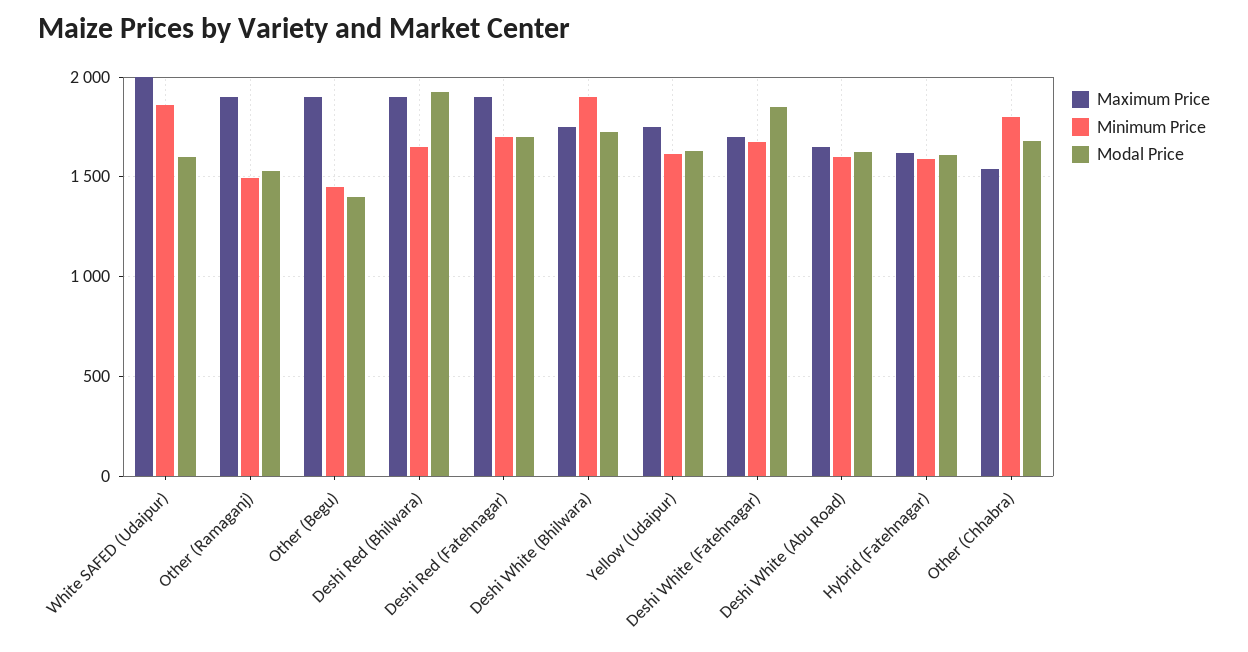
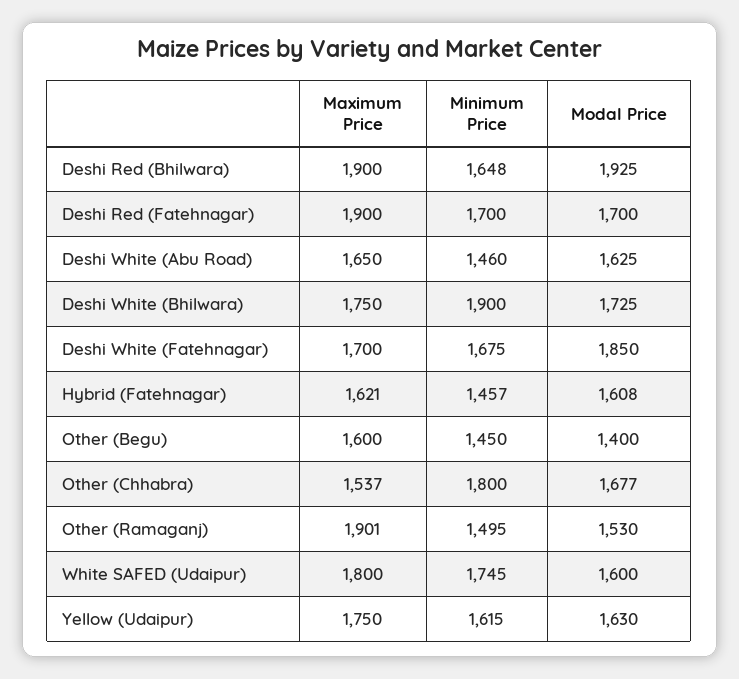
  {
    "Maximum Price": {
-     "White SAFED (Udaipur)": 2000,
+     "White SAFED (Udaipur)": 1800,
      "Other (Ramaganj)": 1901,
-     "Other (Begu)": 1900,
+     "Other (Begu)": 1600,
      "Deshi Red (Bhilwara)": 1900,
      "Deshi Red (Fatehnagar)": 1900,
      "Deshi White (Bhilwara)": 1750,
      "Yellow (Udaipur)": 1750,
      "Deshi White (Fatehnagar)": 1700,
      "Deshi White (Abu Road)": 1650,
      "Hybrid (Fatehnagar)": 1621,
      "Other (Chhabra)": 1537
    },
    "Minimum Price": {
-     "White SAFED (Udaipur)": 1850,
+     "White SAFED (Udaipur)": 1745,
      "Other (Ramaganj)": 1495,
      "Other (Begu)": 1450,
      "Deshi Red (Bhilwara)": 1648,
      "Deshi Red (Fatehnagar)": 1700,
      "Deshi White (Bhilwara)": 1900,
      "Yellow (Udaipur)": 1615,
      "Deshi White (Fatehnagar)": 1675,
-     "Deshi White (Abu Road)": 1600,
+     "Deshi White (Abu Road)": 1460,
-     "Hybrid (Fatehnagar)": 1600,
+     "Hybrid (Fatehnagar)": 1457,
      "Other (Chhabra)": 1800
    },
    "Modal Price": {
      "White SAFED (Udaipur)": 1600,
      "Other (Ramaganj)": 1530,
      "Other (Begu)": 1400,
      "Deshi Red (Bhilwara)": 1925,
      "Deshi Red (Fatehnagar)": 1700,
      "Deshi White (Bhilwara)": 1725,
      "Yellow (Udaipur)": 1630,
      "Deshi White (Fatehnagar)": 1850,
      "Deshi White (Abu Road)": 1625,
      "Hybrid (Fatehnagar)": 1608,
      "Other (Chhabra)": 1677
    }
  }

